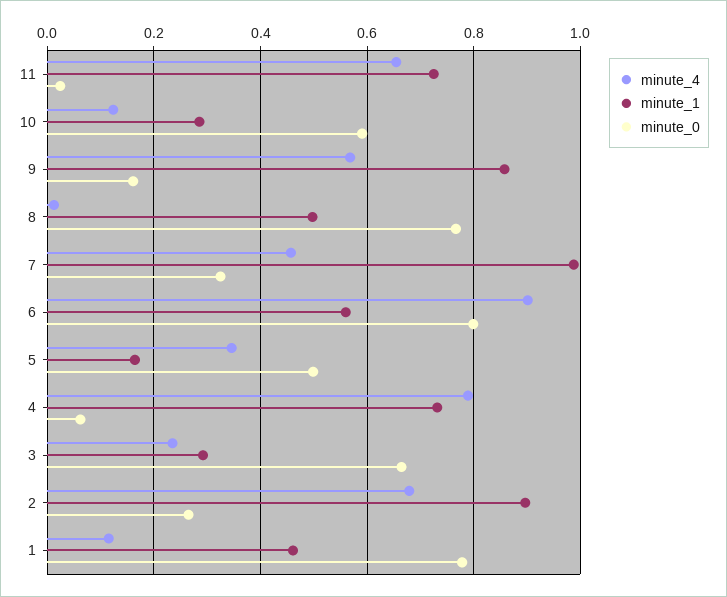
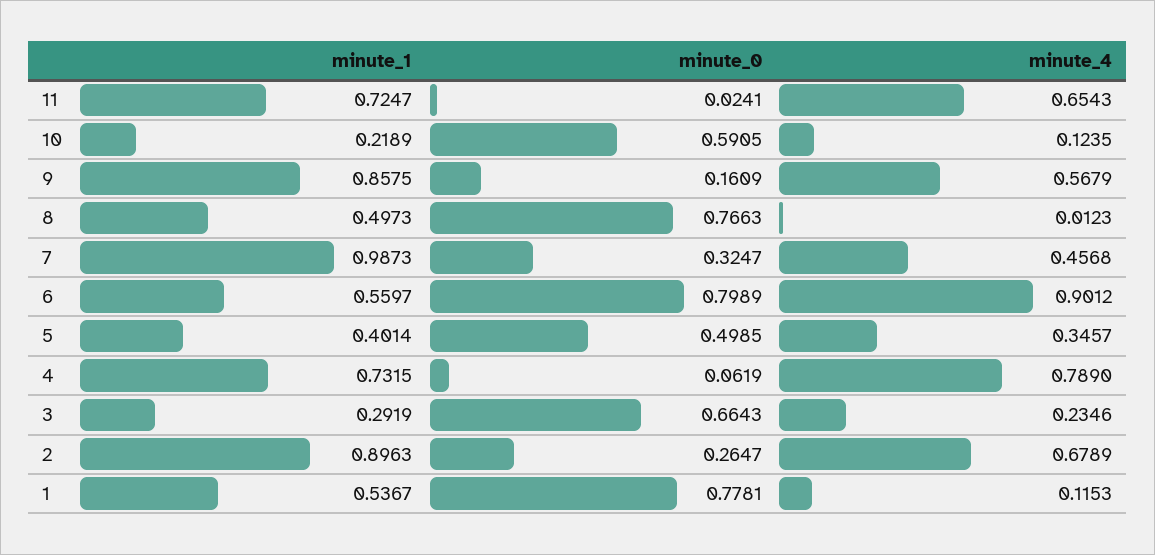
  {
    "minute_4": {
      "11": 0.6543,
      "10": 0.1235,
      "9": 0.5679,
      "8": 0.0123,
      "7": 0.4568,
      "6": 0.9012,
      "5": 0.3457,
      "4": 0.789,
      "3": 0.2346,
      "2": 0.6789,
      "1": 0.1153
    },
    "minute_1": {
      "11": 0.7247,
-     "10": 0.28,
+     "10": 0.2189,
      "9": 0.8575,
      "8": 0.4973,
      "7": 0.9873,
      "6": 0.5597,
-     "5": 0.16,
+     "5": 0.4014,
      "4": 0.7315,
      "3": 0.2919,
      "2": 0.8963,
-     "1": 0.46
+     "1": 0.5367
    },
    "minute_0": {
      "11": 0.0241,
      "10": 0.5905,
      "9": 0.1609,
      "8": 0.7663,
      "7": 0.3247,
      "6": 0.7989,
      "5": 0.4985,
      "4": 0.0619,
      "3": 0.6643,
      "2": 0.2647,
      "1": 0.7781
    }
  }

